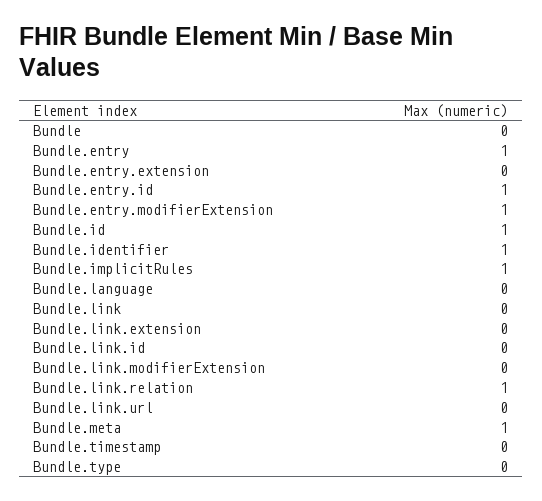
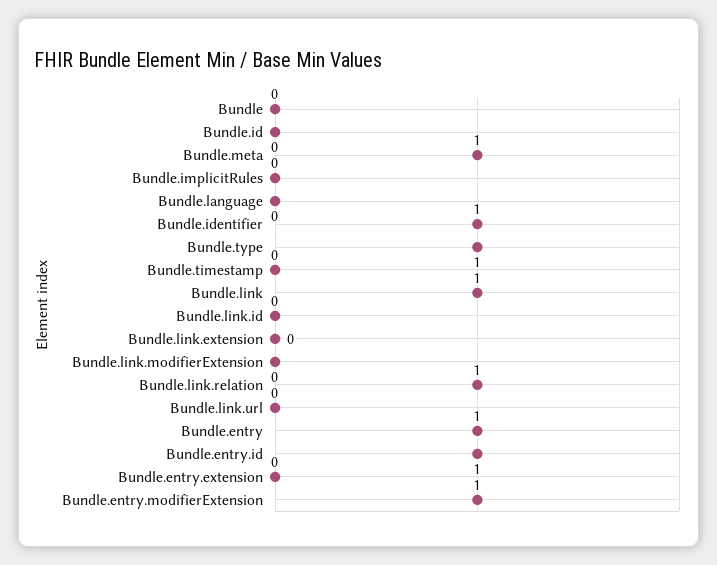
  {
    "Bundle": 0,
    "Bundle.entry": 1,
    "Bundle.entry.extension": 0,
    "Bundle.entry.id": 1,
    "Bundle.entry.modifierExtension": 1,
-   "Bundle.id": 1,
+   "Bundle.id": 0,
    "Bundle.identifier": 1,
-   "Bundle.implicitRules": 1,
+   "Bundle.implicitRules": 0,
    "Bundle.language": 0,
-   "Bundle.link": 0,
+   "Bundle.link": 1,
    "Bundle.link.extension": 0,
    "Bundle.link.id": 0,
    "Bundle.link.modifierExtension": 0,
    "Bundle.link.relation": 1,
    "Bundle.link.url": 0,
    "Bundle.meta": 1,
    "Bundle.timestamp": 0,
-   "Bundle.type": 0
+   "Bundle.type": 1
  }

